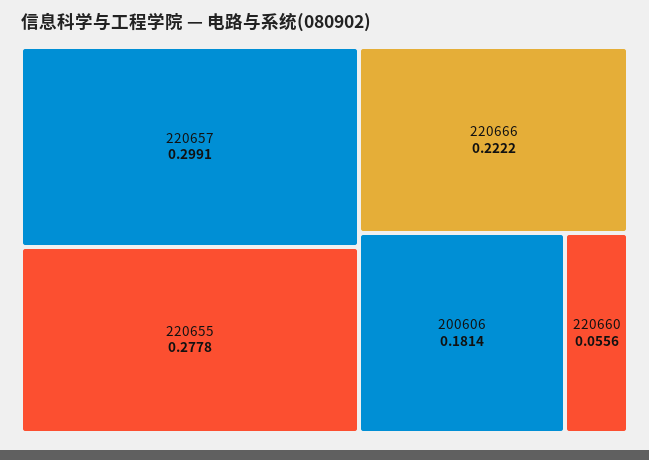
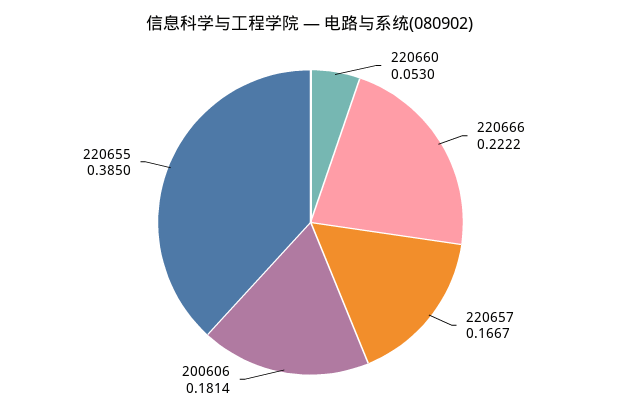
  {
-   "220657": 0.2991,
+   "220657": 0.1667,
-   "220655": 0.2778,
+   "220655": 0.385,
    "220666": 0.2222,
    "200606": 0.1814,
-   "220660": 0.0556
+   "220660": 0.053
  }

